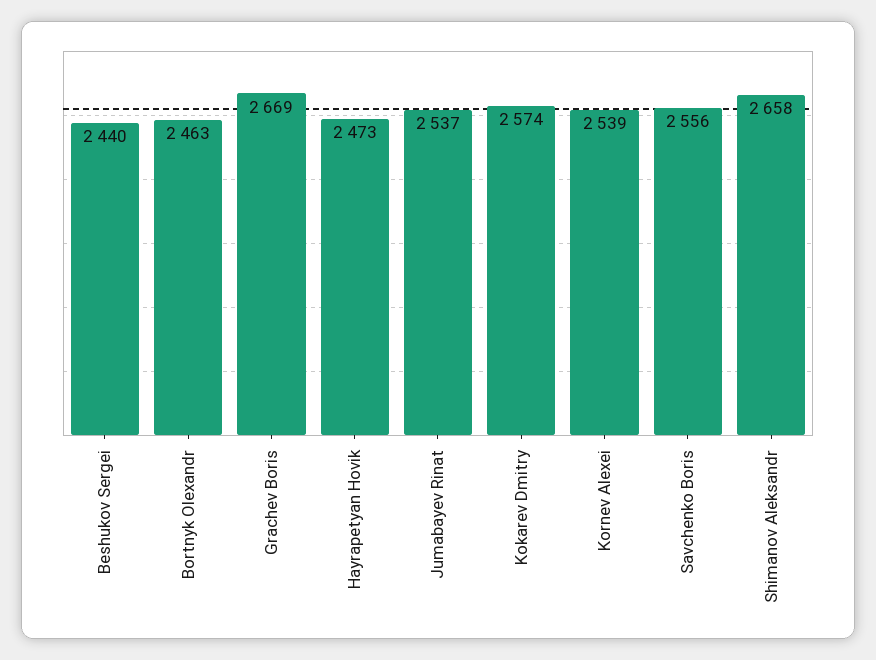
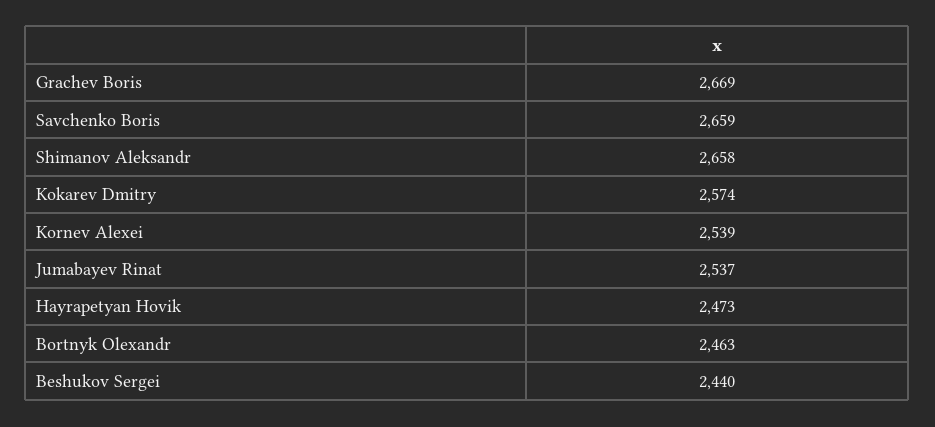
  {
    "Beshukov Sergei": 2440,
    "Bortnyk Olexandr": 2463,
    "Grachev Boris": 2669,
    "Hayrapetyan Hovik": 2473,
    "Jumabayev Rinat": 2537,
    "Kokarev Dmitry": 2574,
    "Kornev Alexei": 2539,
-   "Savchenko Boris": 2556,
+   "Savchenko Boris": 2659,
    "Shimanov Aleksandr": 2658
  }

